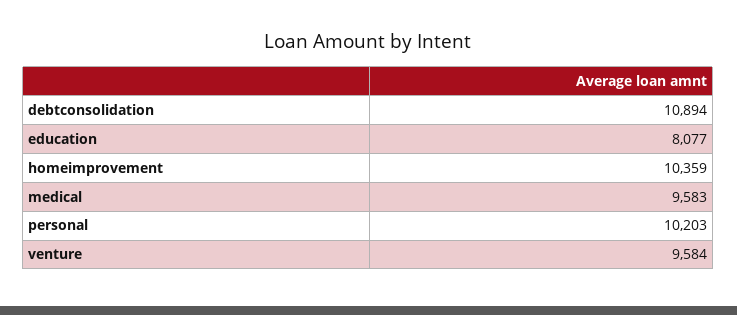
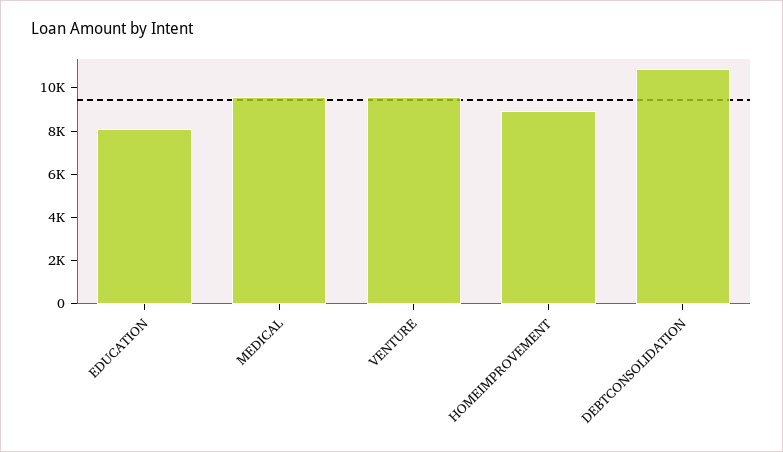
  {
    "debtconsolidation": 10894,
    "education": 8077,
-   "homeimprovement": 10359,
+   "homeimprovement": 9000,
    "medical": 9583,
-   "personal": 10203,
    "venture": 9584
  }

